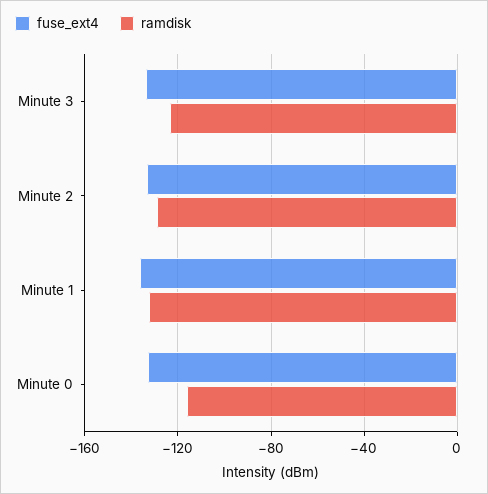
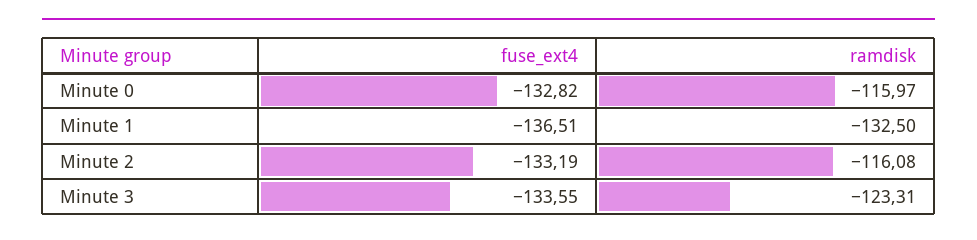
  {
    "fuse_ext4": {
      "Minute 3": -133.55,
      "Minute 2": -133.19,
      "Minute 1": -136.51,
      "Minute 0": -132.82
    },
    "ramdisk": {
      "Minute 3": -123.31,
-     "Minute 2": -130,
+     "Minute 2": -116.08,
      "Minute 1": -132.5,
      "Minute 0": -115.97
    }
  }

